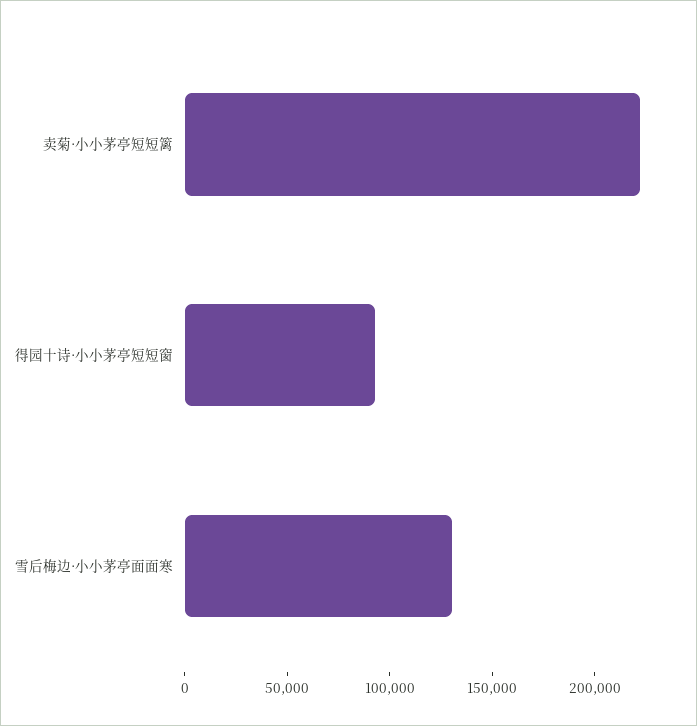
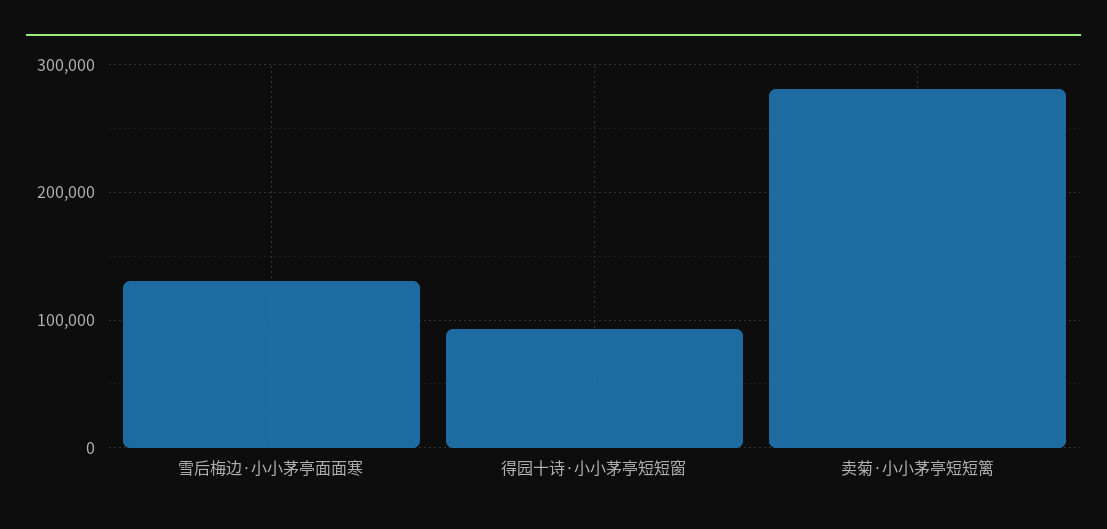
  {
-   "卖菊·小小茅亭短短篱": 220000,
+   "卖菊·小小茅亭短短篱": 280000,
    "得园十诗·小小茅亭短短窗": 90000,
    "雪后梅边·小小茅亭面面寒": 130000
  }

